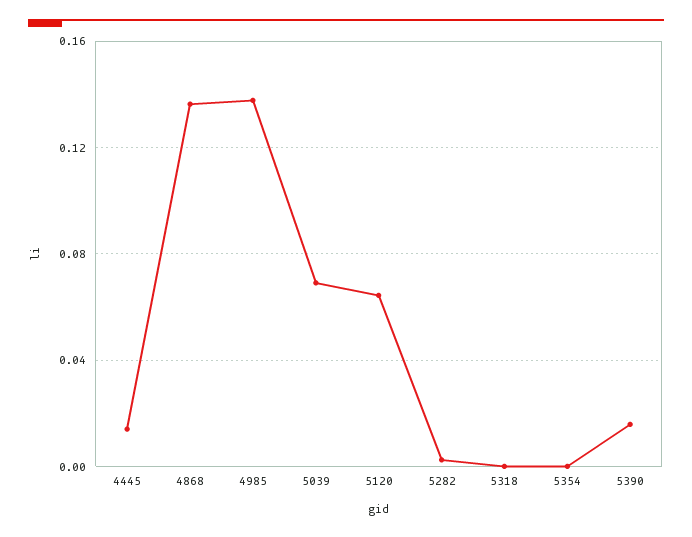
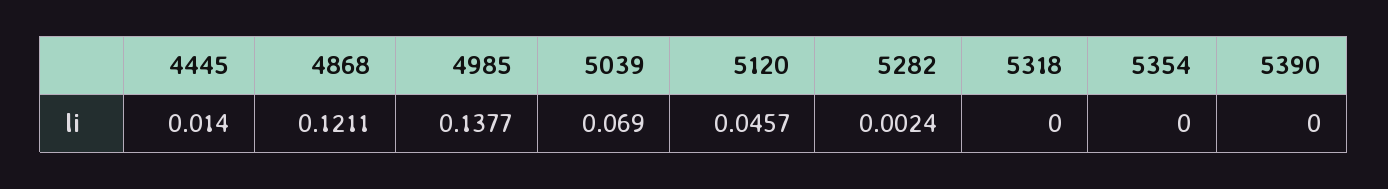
  {
    "4445": 0.014,
-   "4868": 0.135,
+   "4868": 0.1211,
    "4985": 0.1377,
    "5039": 0.069,
-   "5120": 0.065,
+   "5120": 0.0457,
    "5282": 0.0024,
    "5318": 0,
    "5354": 0,
-   "5390": 0.015
+   "5390": 0
  }

